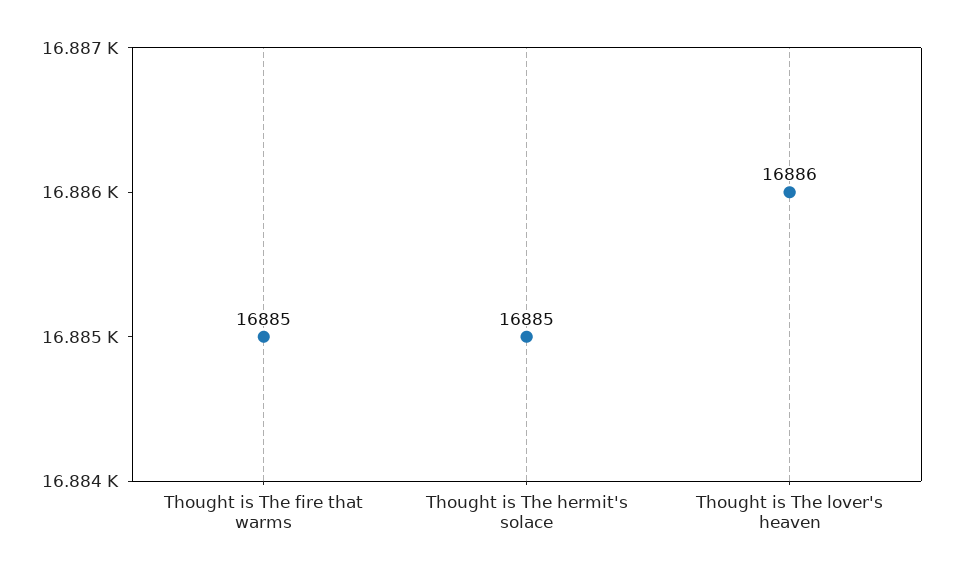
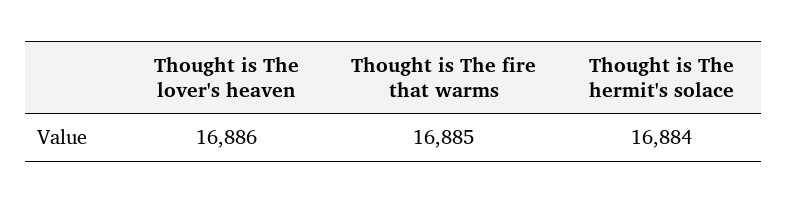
  {
    "Thought is The fire that warms": 16885,
-   "Thought is The hermit's solace": 16885,
+   "Thought is The hermit's solace": 16884,
    "Thought is The lover's heaven": 16886
  }

